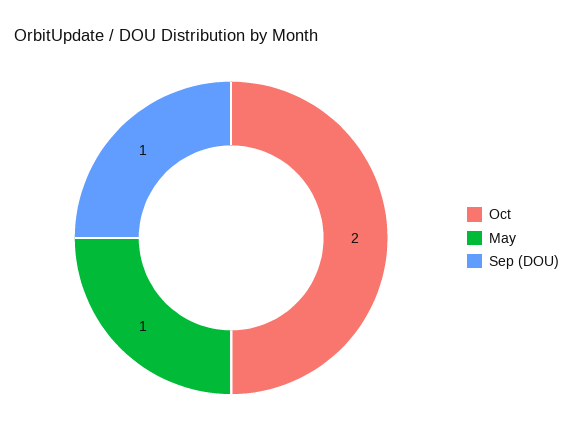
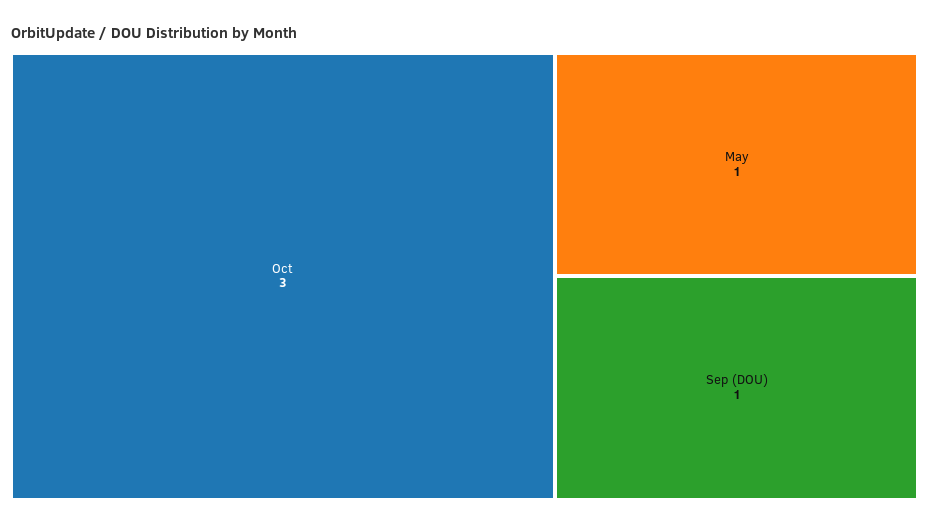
  {
-   "Oct": 2,
+   "Oct": 3,
    "May": 1,
    "Sep (DOU)": 1
  }

